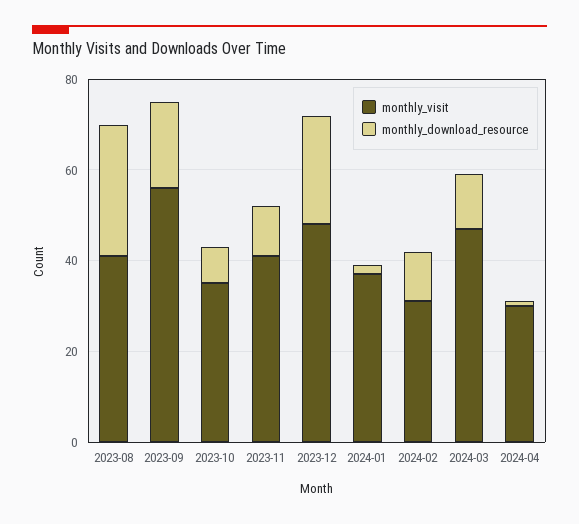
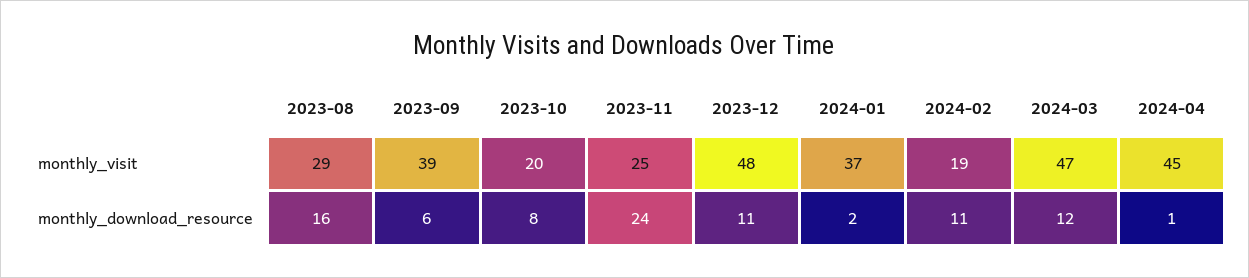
  {
    "monthly_visit": {
-     "2023-08": 40,
+     "2023-08": 29,
-     "2023-09": 55,
+     "2023-09": 39,
-     "2023-10": 35,
+     "2023-10": 20,
-     "2023-11": 40,
+     "2023-11": 25,
      "2023-12": 48,
      "2024-01": 37,
-     "2024-02": 30,
+     "2024-02": 19,
      "2024-03": 47,
-     "2024-04": 30
+     "2024-04": 45
    },
    "monthly_download_resource": {
-     "2023-08": 30,
+     "2023-08": 16,
-     "2023-09": 20,
+     "2023-09": 6,
      "2023-10": 8,
-     "2023-11": 10,
+     "2023-11": 24,
-     "2023-12": 25,
+     "2023-12": 11,
      "2024-01": 2,
      "2024-02": 11,
      "2024-03": 12,
      "2024-04": 1
    }
  }

